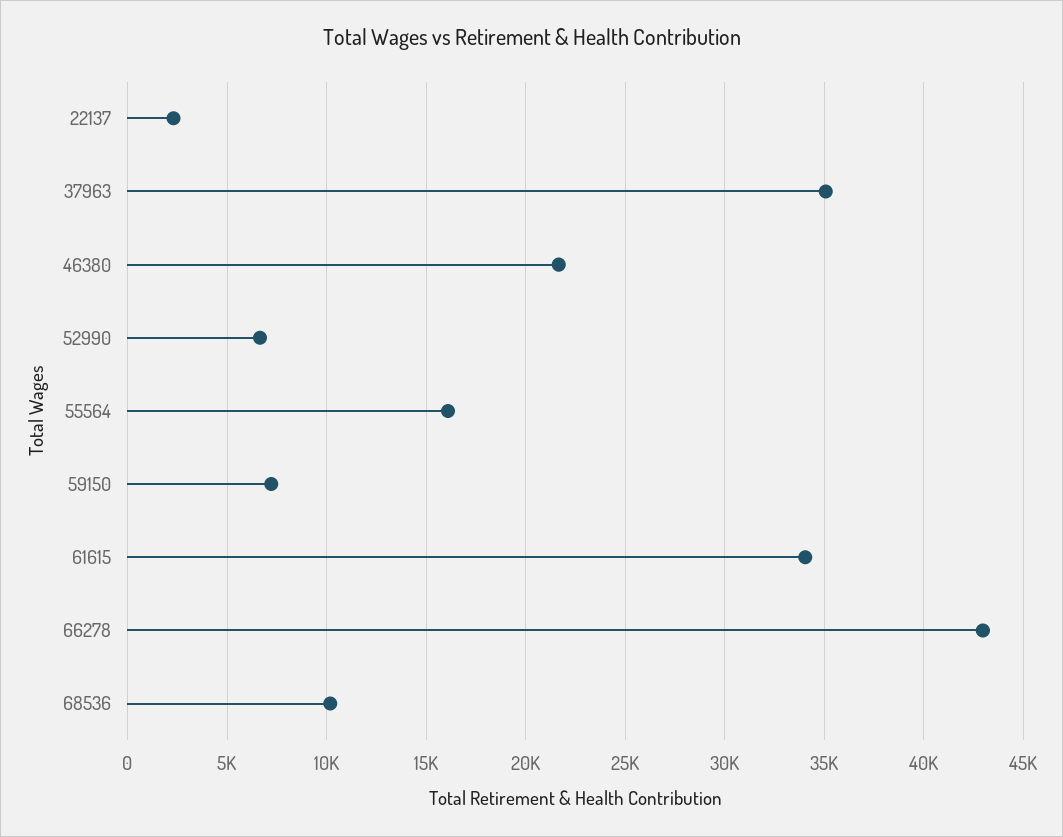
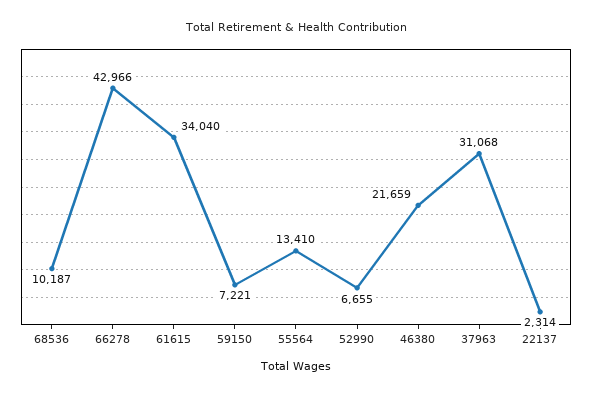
  {
    "22137": 2314,
-   "37963": 35000,
+   "37963": 31068,
    "46380": 21659,
    "52990": 6655,
-   "55564": 16000,
+   "55564": 13410,
    "59150": 7221,
    "61615": 34040,
    "66278": 42966,
    "68536": 10187
  }

